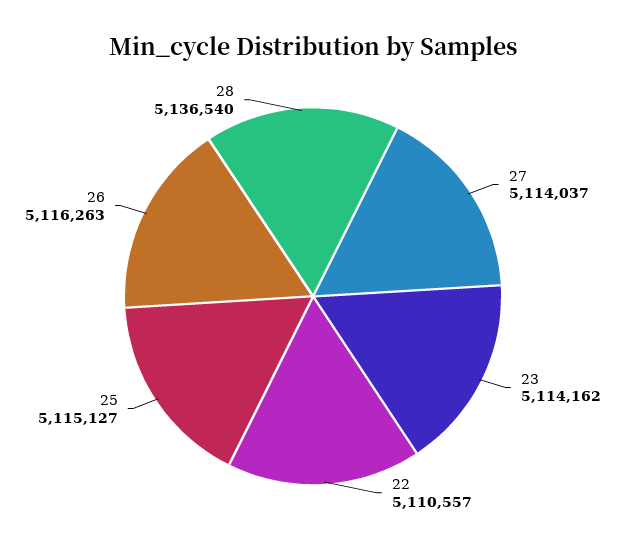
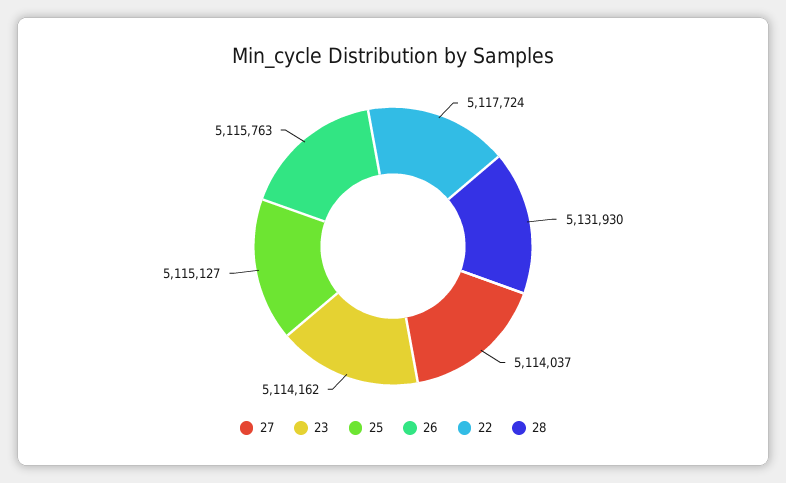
  {
    "27": 5114037,
    "23": 5114162,
-   "22": 5110557,
+   "22": 5117724,
    "25": 5115127,
-   "26": 5116263,
+   "26": 5115763,
-   "28": 5136540
+   "28": 5131930
  }

